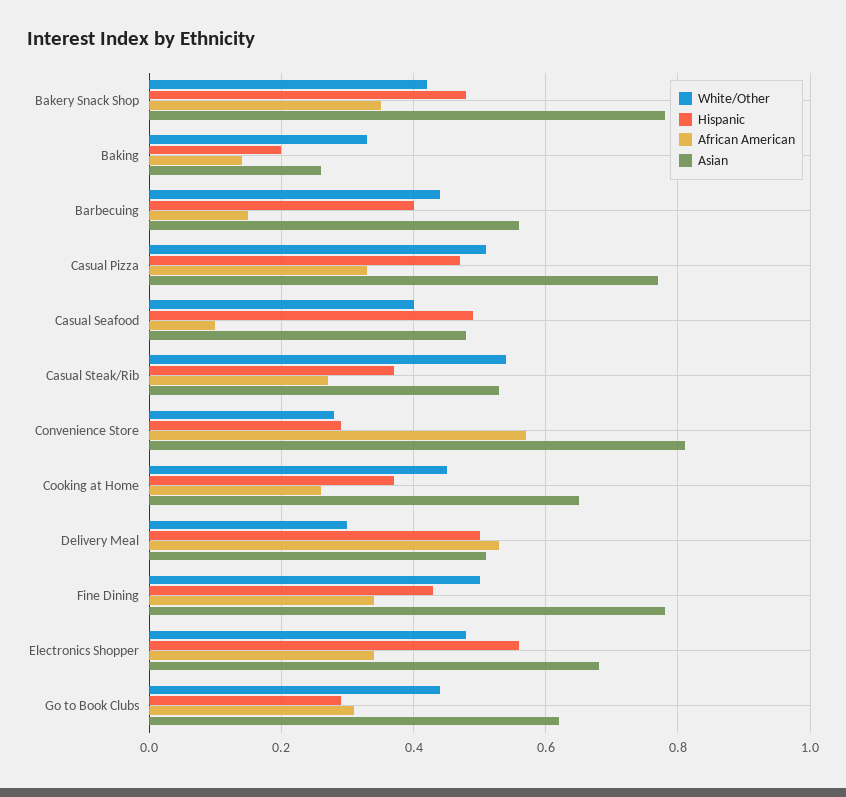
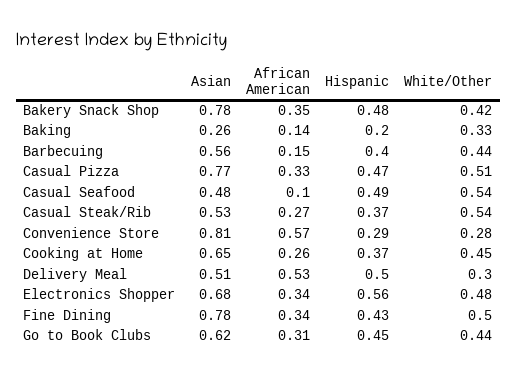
  {
    "White/Other": {
      "Bakery Snack Shop": 0.42,
      "Baking": 0.33,
      "Barbecuing": 0.44,
      "Casual Pizza": 0.51,
-     "Casual Seafood": 0.4,
+     "Casual Seafood": 0.54,
      "Casual Steak/Rib": 0.54,
      "Convenience Store": 0.28,
      "Cooking at Home": 0.45,
      "Delivery Meal": 0.3,
      "Fine Dining": 0.5,
      "Electronics Shopper": 0.48,
      "Go to Book Clubs": 0.44
    },
    "Hispanic": {
      "Bakery Snack Shop": 0.48,
      "Baking": 0.2,
      "Barbecuing": 0.4,
      "Casual Pizza": 0.47,
      "Casual Seafood": 0.49,
      "Casual Steak/Rib": 0.37,
      "Convenience Store": 0.29,
      "Cooking at Home": 0.37,
      "Delivery Meal": 0.5,
      "Fine Dining": 0.43,
      "Electronics Shopper": 0.56,
-     "Go to Book Clubs": 0.3
+     "Go to Book Clubs": 0.45
    },
    "African American": {
      "Bakery Snack Shop": 0.35,
      "Baking": 0.14,
      "Barbecuing": 0.15,
      "Casual Pizza": 0.33,
      "Casual Seafood": 0.1,
      "Casual Steak/Rib": 0.27,
      "Convenience Store": 0.57,
      "Cooking at Home": 0.26,
      "Delivery Meal": 0.53,
      "Fine Dining": 0.34,
      "Electronics Shopper": 0.34,
      "Go to Book Clubs": 0.31
    },
    "Asian": {
      "Bakery Snack Shop": 0.78,
      "Baking": 0.26,
      "Barbecuing": 0.56,
      "Casual Pizza": 0.77,
      "Casual Seafood": 0.48,
      "Casual Steak/Rib": 0.53,
      "Convenience Store": 0.81,
      "Cooking at Home": 0.65,
      "Delivery Meal": 0.51,
      "Fine Dining": 0.78,
      "Electronics Shopper": 0.68,
      "Go to Book Clubs": 0.62
    }
  }

